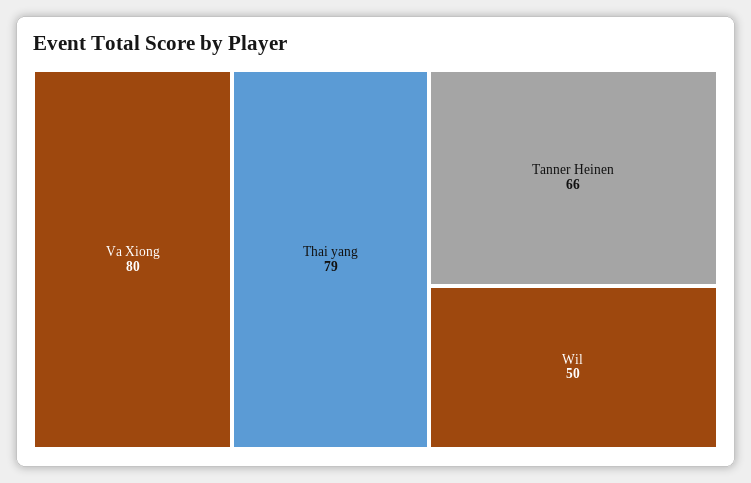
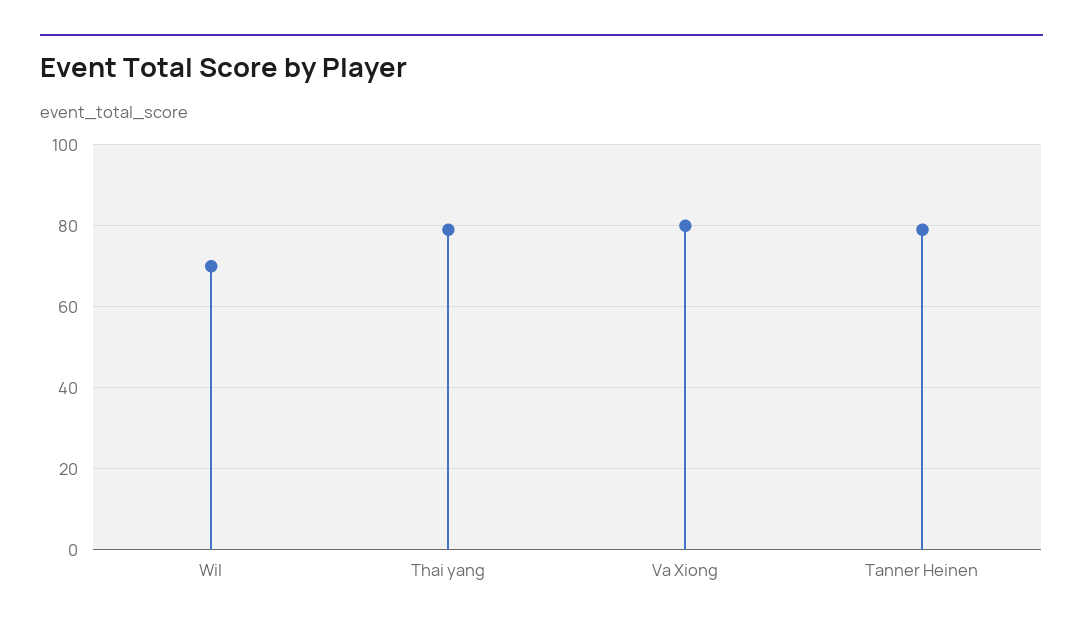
  {
    "Va Xiong": 80,
    "Thai yang": 79,
-   "Tanner Heinen": 66,
+   "Tanner Heinen": 80,
-   "Wil": 50
+   "Wil": 70
  }

